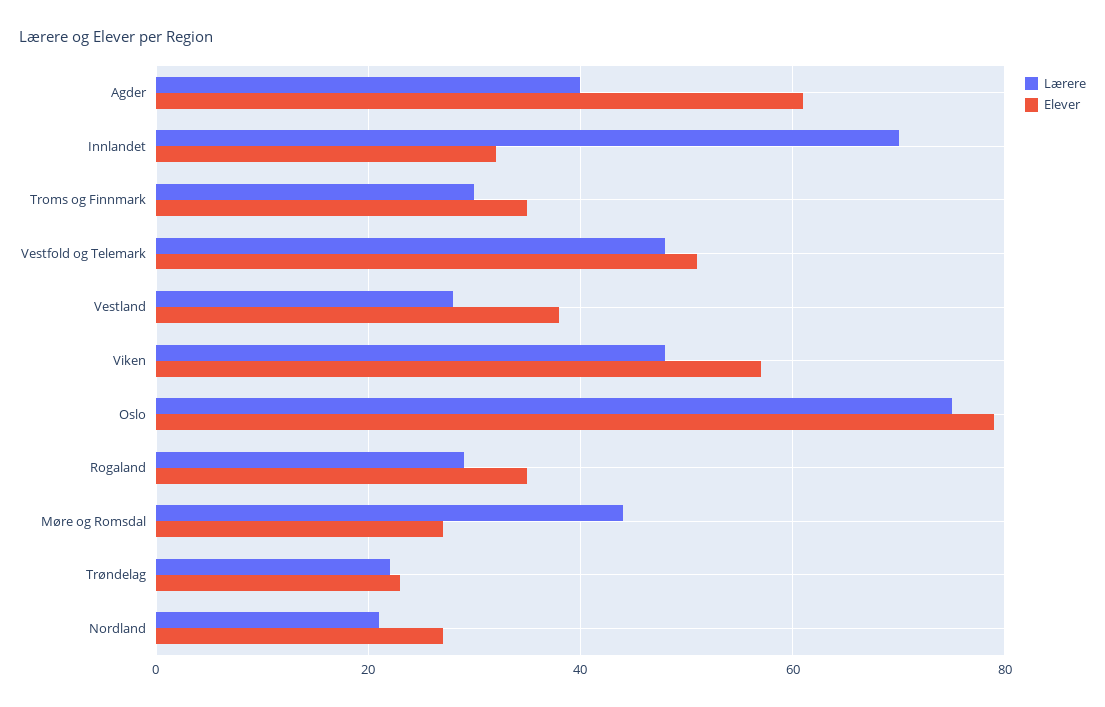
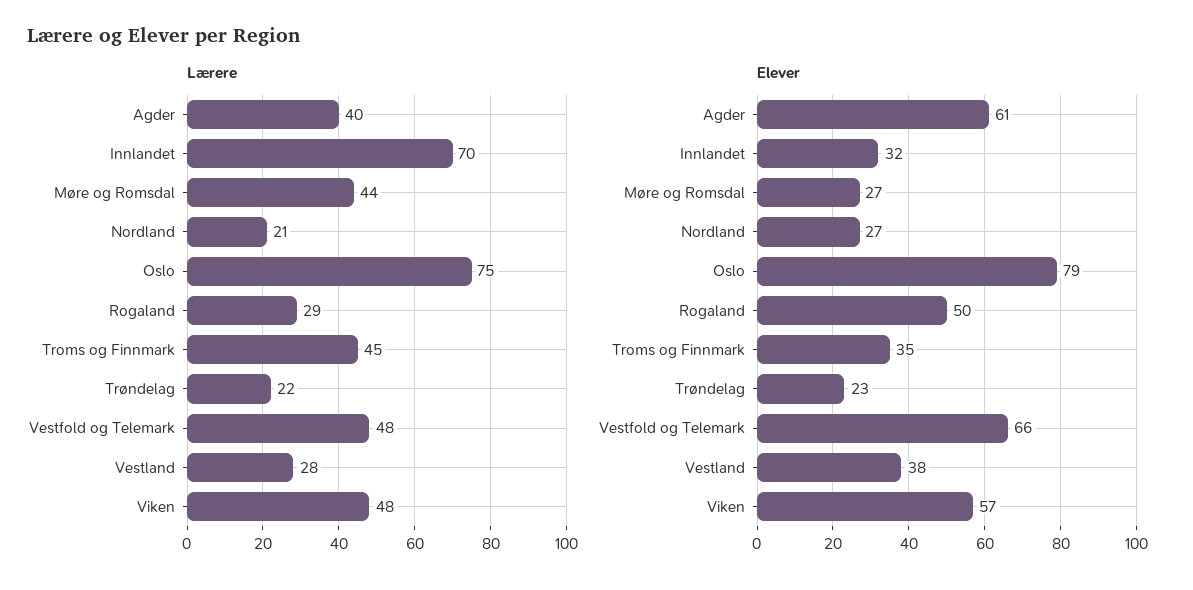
  {
    "Lærere": {
      "Agder": 40,
      "Innlandet": 70,
-     "Troms og Finnmark": 30,
+     "Troms og Finnmark": 45,
      "Vestfold og Telemark": 48,
      "Vestland": 28,
      "Viken": 48,
      "Oslo": 75,
      "Rogaland": 29,
      "Møre og Romsdal": 44,
      "Trøndelag": 22,
      "Nordland": 21
    },
    "Elever": {
      "Agder": 61,
      "Innlandet": 32,
      "Troms og Finnmark": 35,
-     "Vestfold og Telemark": 50,
+     "Vestfold og Telemark": 66,
      "Vestland": 38,
      "Viken": 57,
      "Oslo": 79,
-     "Rogaland": 35,
+     "Rogaland": 50,
      "Møre og Romsdal": 27,
      "Trøndelag": 23,
      "Nordland": 27
    }
  }

